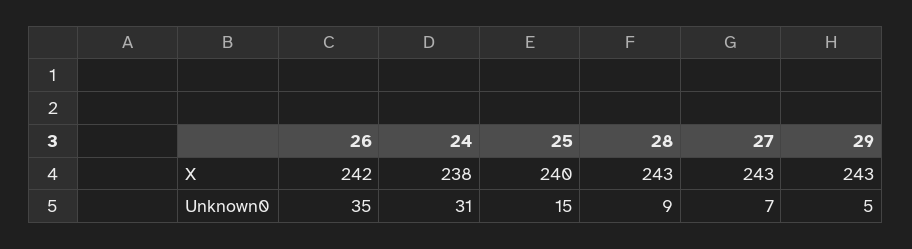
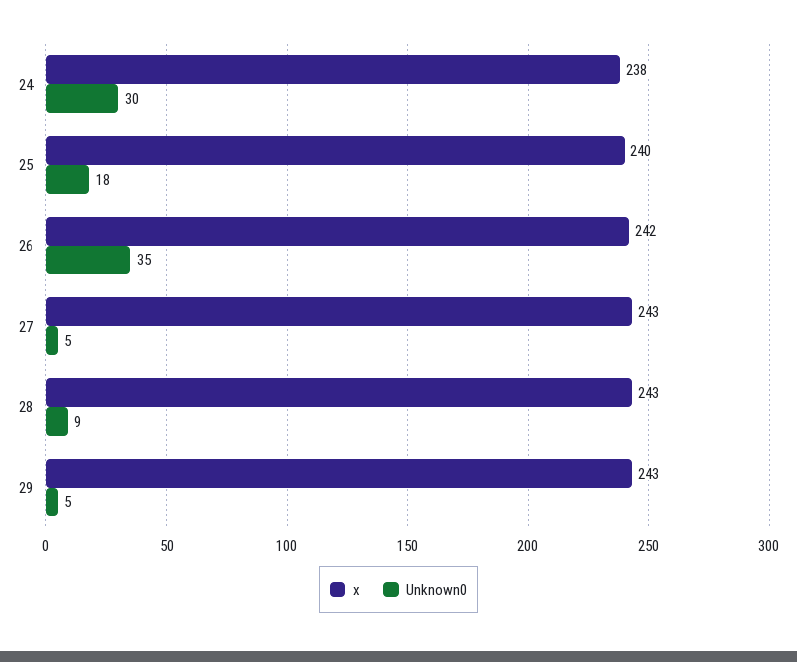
  {
    "X": {
      "26": 242,
      "24": 238,
      "25": 240,
      "28": 243,
      "27": 243,
      "29": 243
    },
    "Unknown0": {
      "26": 35,
-     "24": 31,
+     "24": 30,
-     "25": 15,
+     "25": 18,
      "28": 9,
-     "27": 7,
+     "27": 5,
      "29": 5
    }
  }

